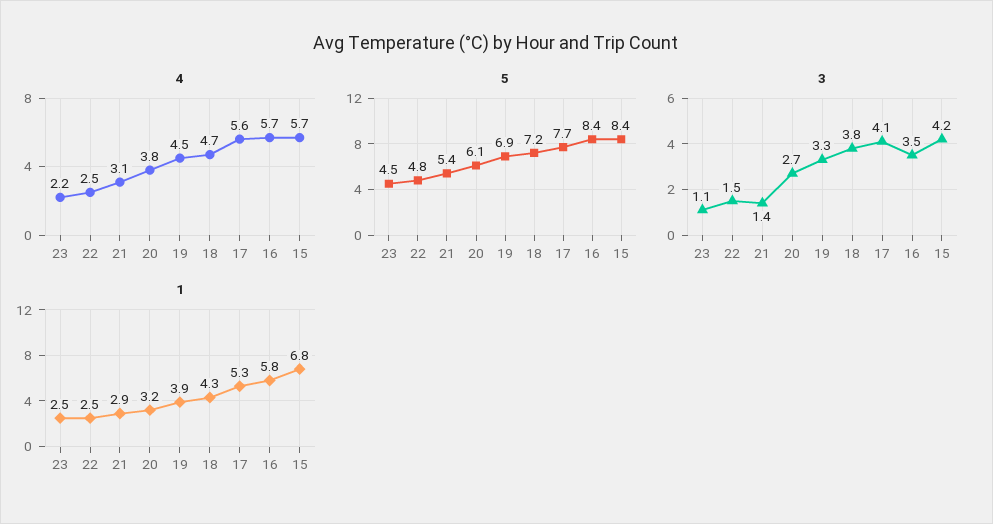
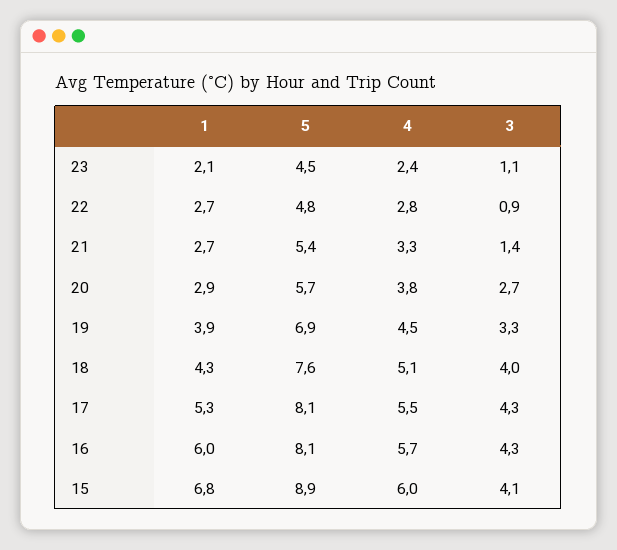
  {
    "4": {
-     "23": 2.2,
+     "23": 2.4,
-     "22": 2.5,
+     "22": 2.8,
-     "21": 3.1,
+     "21": 3.3,
      "20": 3.8,
      "19": 4.5,
-     "18": 4.7,
+     "18": 5.1,
-     "17": 5.6,
+     "17": 5.5,
      "16": 5.7,
-     "15": 5.7
+     "15": 6
    },
    "5": {
      "23": 4.5,
      "22": 4.8,
      "21": 5.4,
-     "20": 6.1,
+     "20": 5.7,
      "19": 6.9,
-     "18": 7.2,
+     "18": 7.6,
-     "17": 7.7,
+     "17": 8.1,
-     "16": 8.4,
+     "16": 8.1,
-     "15": 8.4
+     "15": 8.9
    },
    "3": {
      "23": 1.1,
-     "22": 1.5,
+     "22": 0.9,
      "21": 1.4,
      "20": 2.7,
      "19": 3.3,
-     "18": 3.8,
+     "18": 4,
-     "17": 4.1,
+     "17": 4.3,
-     "16": 3.5,
+     "16": 4.3,
-     "15": 4.2
+     "15": 4.1
    },
    "1": {
-     "23": 2.5,
+     "23": 2.1,
-     "22": 2.5,
+     "22": 2.7,
-     "21": 2.9,
+     "21": 2.7,
-     "20": 3.2,
+     "20": 2.9,
      "19": 3.9,
      "18": 4.3,
      "17": 5.3,
-     "16": 5.8,
+     "16": 6,
      "15": 6.8
    }
  }

